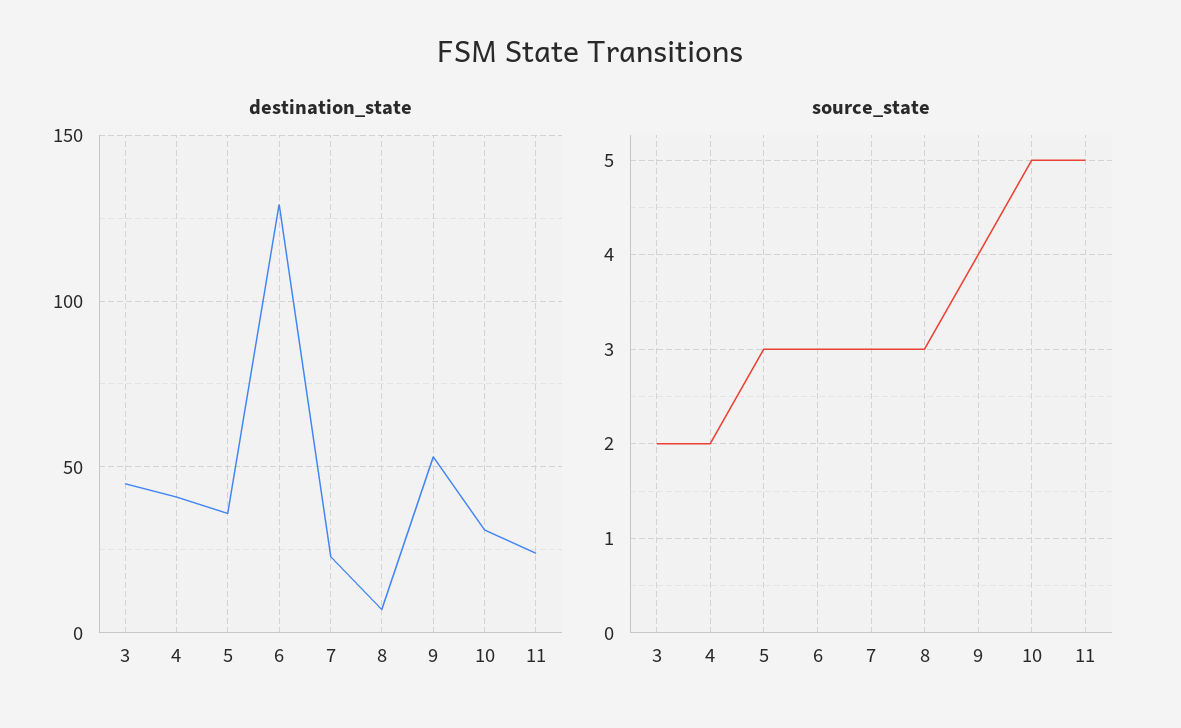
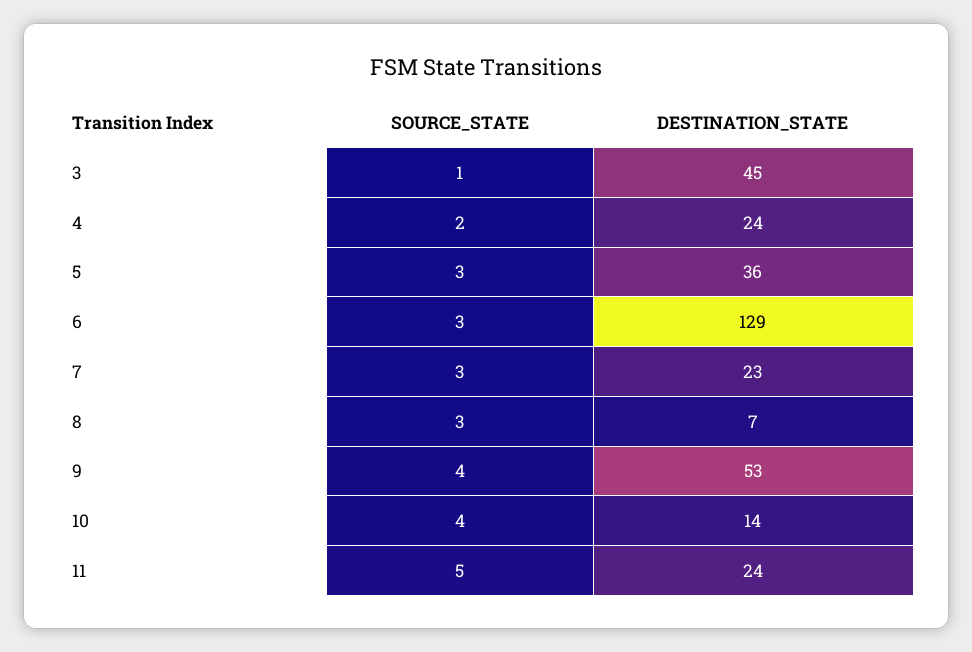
  {
    "destination_state": {
      "3": 45,
-     "4": 40,
+     "4": 24,
      "5": 36,
      "6": 129,
      "7": 23,
      "8": 7,
      "9": 53,
-     "10": 30,
+     "10": 14,
      "11": 24
    },
    "source_state": {
-     "3": 2,
+     "3": 1,
      "4": 2,
      "5": 3,
      "6": 3,
      "7": 3,
      "8": 3,
      "9": 4,
-     "10": 5,
+     "10": 4,
      "11": 5
    }
  }

